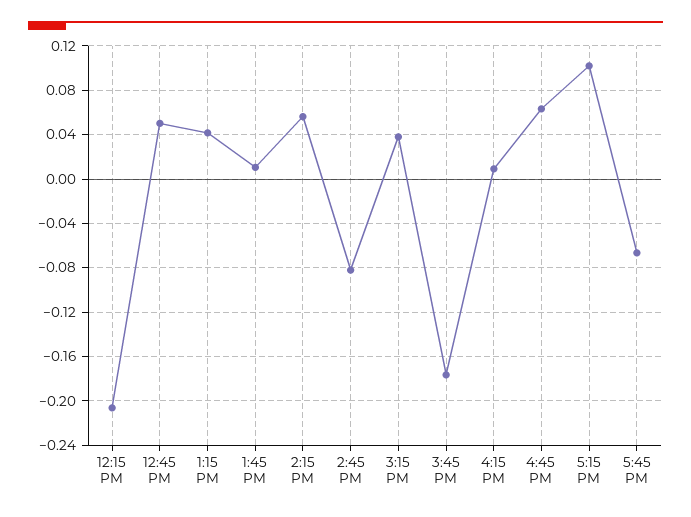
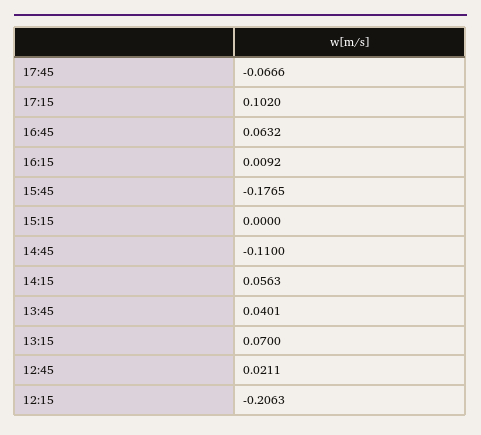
  {
    "12:15 PM": -0.2063,
-   "12:45 PM": 0.05,
+   "12:45 PM": 0.0211,
-   "1:15 PM": 0.04,
+   "1:15 PM": 0.07,
-   "1:45 PM": 0.01,
+   "1:45 PM": 0.0401,
    "2:15 PM": 0.0563,
-   "2:45 PM": -0.08,
+   "2:45 PM": -0.11,
-   "3:15 PM": 0.04,
+   "3:15 PM": 0,
    "3:45 PM": -0.1765,
    "4:15 PM": 0.0092,
    "4:45 PM": 0.0632,
    "5:15 PM": 0.102,
    "5:45 PM": -0.0666
  }

